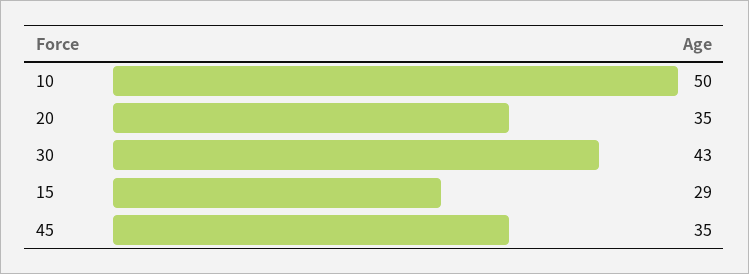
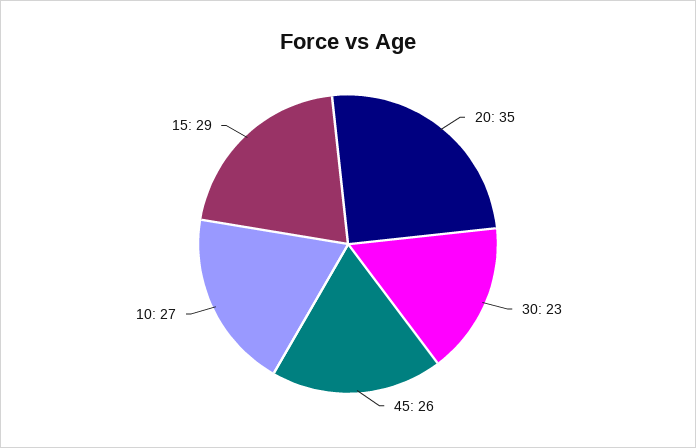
  {
-   "10": 50,
+   "10": 27,
    "20": 35,
-   "30": 43,
+   "30": 23,
    "15": 29,
-   "45": 35
+   "45": 26
  }

